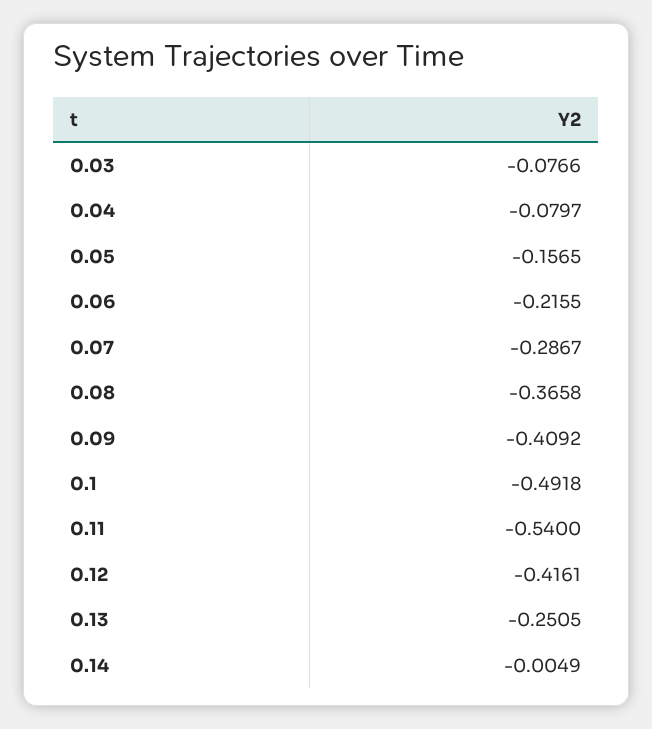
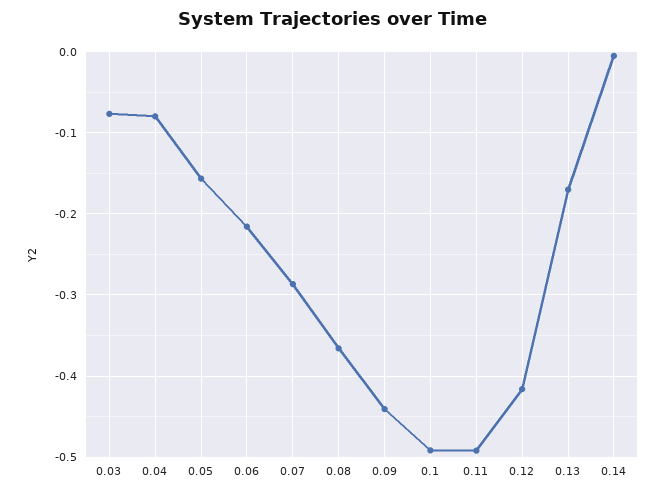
  {
    "0.03": -0.0766,
    "0.04": -0.0797,
    "0.05": -0.1565,
    "0.06": -0.2155,
    "0.07": -0.2867,
    "0.08": -0.3658,
-   "0.09": -0.4092,
+   "0.09": -0.44,
    "0.1": -0.4918,
-   "0.11": -0.54,
+   "0.11": -0.49,
    "0.12": -0.4161,
-   "0.13": -0.2505,
+   "0.13": -0.17,
    "0.14": -0.0049
  }

